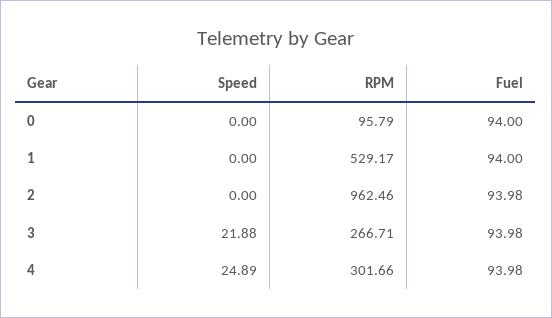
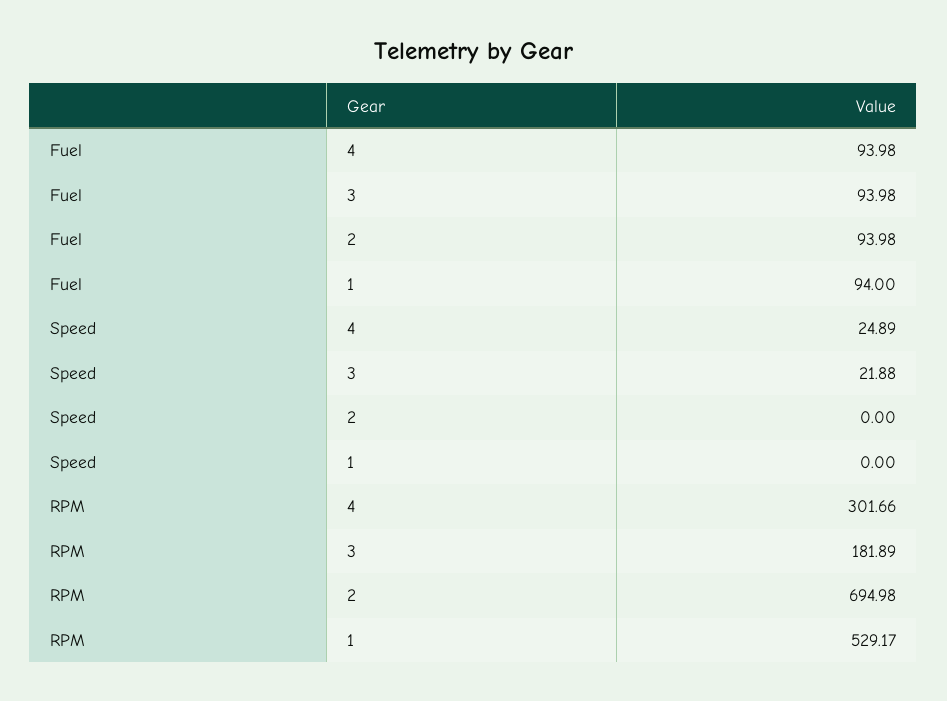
  {
    "Speed": {
-     "0": 0,
      "1": 0,
      "2": 0,
      "3": 21.88,
      "4": 24.89
    },
    "RPM": {
-     "0": 95.79,
      "1": 529.17,
-     "2": 962.46,
+     "2": 694.98,
-     "3": 266.71,
+     "3": 181.89,
      "4": 301.66
    },
    "Fuel": {
-     "0": 94,
      "1": 94,
      "2": 93.98,
      "3": 93.98,
      "4": 93.98
    }
  }

